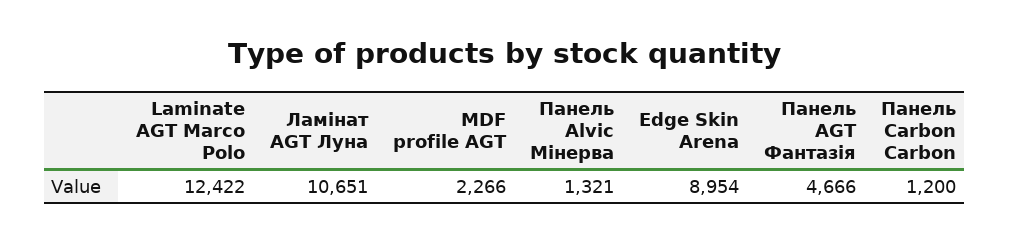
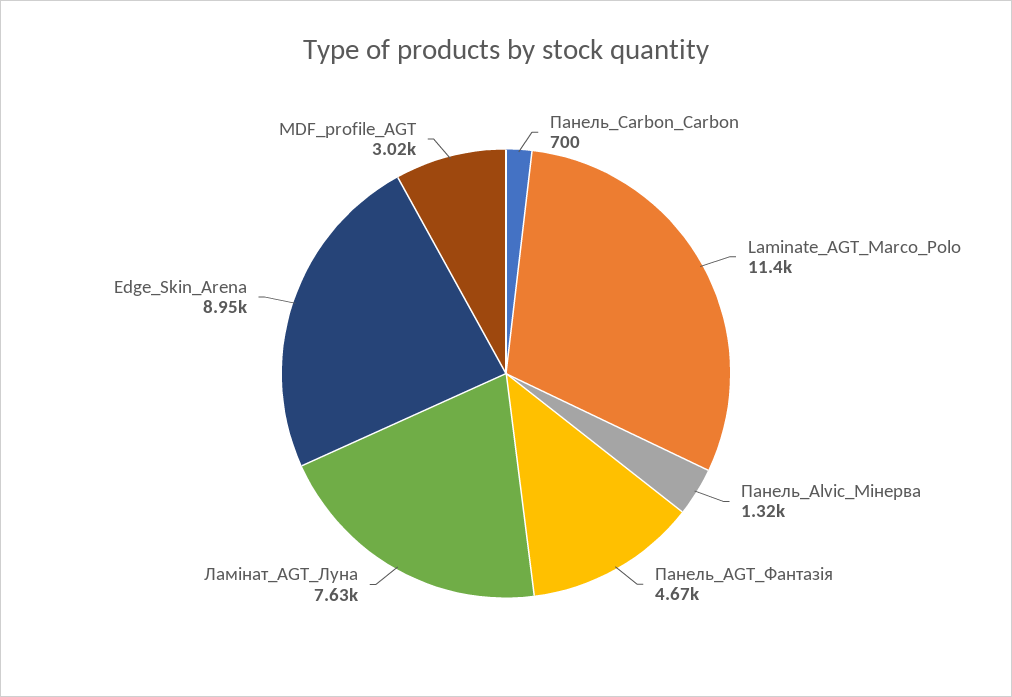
  {
-   "Laminate AGT Marco Polo": 12422,
+   "Laminate AGT Marco Polo": 11400,
-   "Ламінат AGT Луна": 10651,
+   "Ламінат AGT Луна": 7630,
-   "MDF profile AGT": 2266,
+   "MDF profile AGT": 3020,
    "Панель Alvic Мінерва": 1321,
    "Edge Skin Arena": 8954,
    "Панель AGT Фантазія": 4666,
-   "Панель Carbon Carbon": 1200
+   "Панель Carbon Carbon": 700
  }

